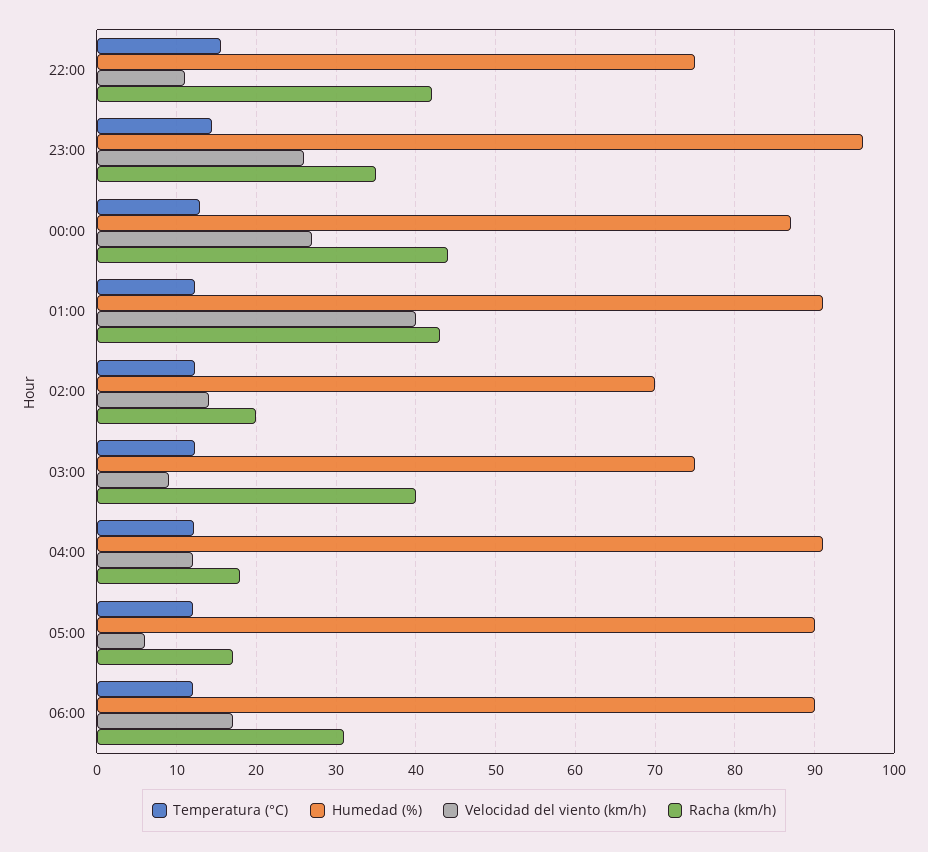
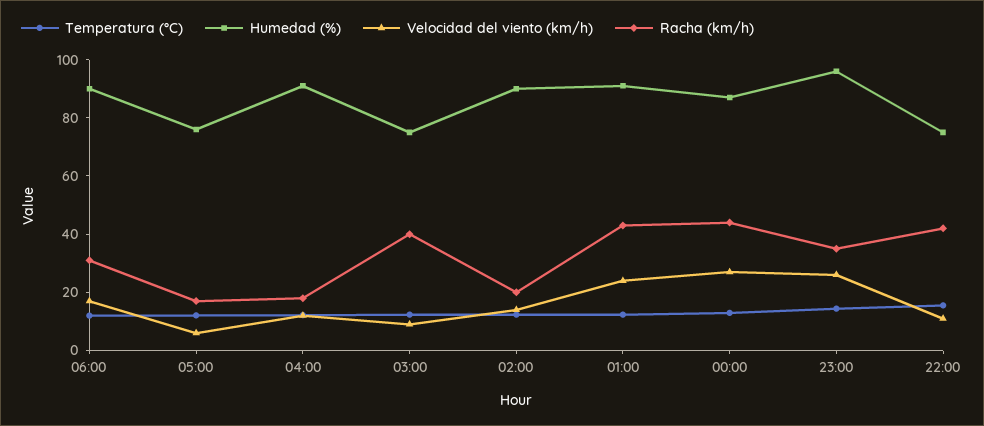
  {
    "Temperatura (°C)": {
      "22:00": 16,
      "23:00": 14,
      "00:00": 13,
      "01:00": 12,
      "02:00": 12,
      "03:00": 12,
      "04:00": 12,
      "05:00": 12,
      "06:00": 12
    },
    "Humedad (%)": {
      "22:00": 75,
      "23:00": 96,
      "00:00": 87,
      "01:00": 91,
-     "02:00": 70,
+     "02:00": 90,
      "03:00": 75,
      "04:00": 91,
-     "05:00": 90,
+     "05:00": 75,
      "06:00": 90
    },
    "Velocidad del viento (km/h)": {
      "22:00": 11,
      "23:00": 26,
      "00:00": 27,
-     "01:00": 40,
+     "01:00": 25,
      "02:00": 14,
      "03:00": 9,
      "04:00": 12,
      "05:00": 6,
      "06:00": 17
    },
    "Racha (km/h)": {
      "22:00": 42,
      "23:00": 35,
      "00:00": 44,
      "01:00": 43,
      "02:00": 20,
      "03:00": 40,
      "04:00": 18,
      "05:00": 17,
      "06:00": 31
    }
  }

